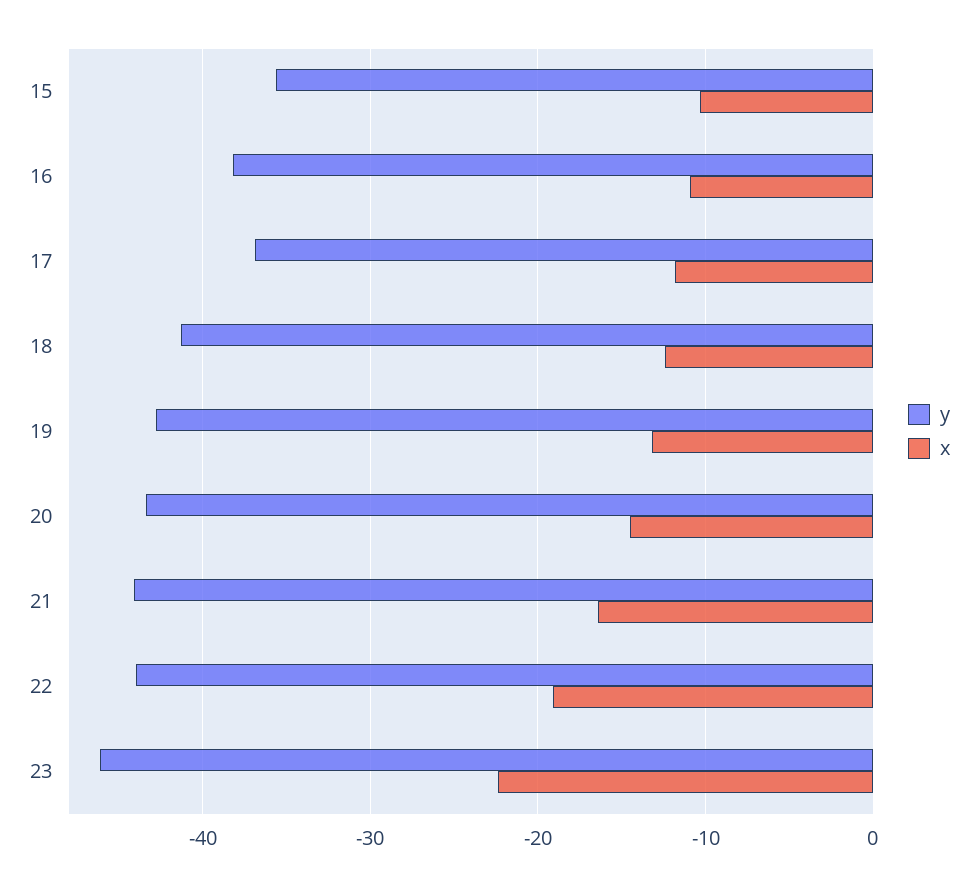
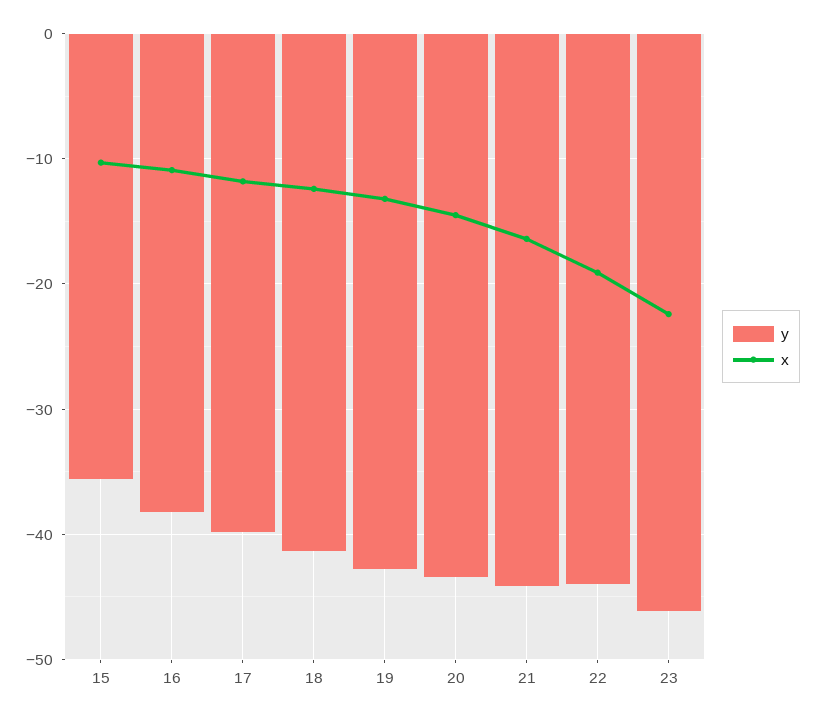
  {
    "y": {
      "15": -36,
      "16": -38,
-     "17": -37,
+     "17": -40,
      "18": -41,
      "19": -43,
      "20": -43,
      "21": -44,
      "22": -44,
      "23": -46
    },
    "x": {
      "15": -10,
      "16": -11,
      "17": -12,
      "18": -12,
      "19": -13,
      "20": -15,
      "21": -16,
      "22": -19,
      "23": -22
    }
  }

